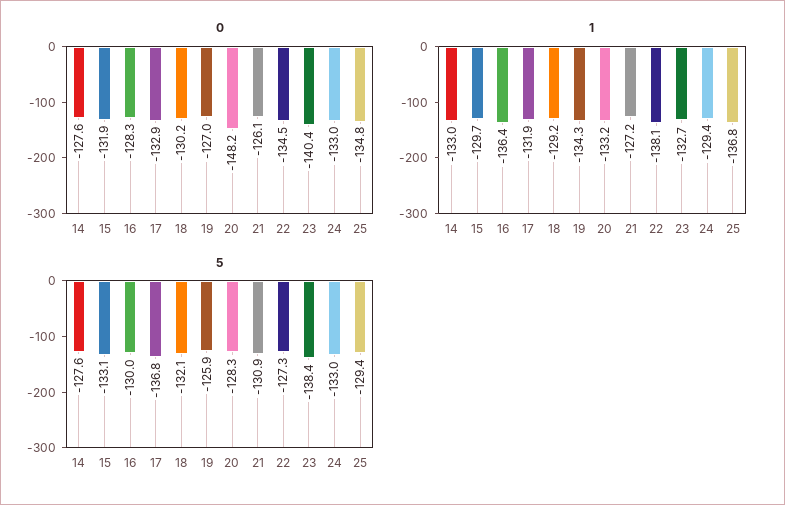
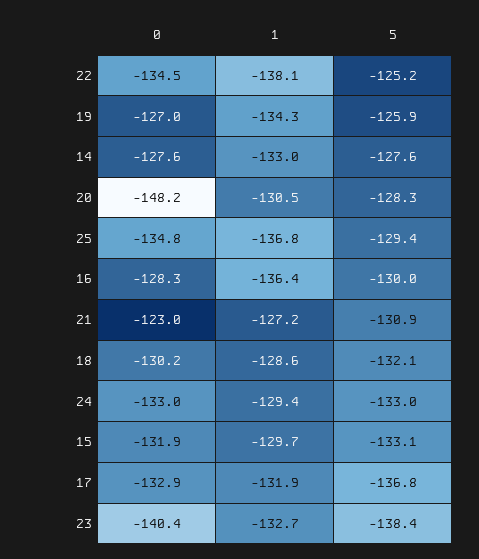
  {
    "0": {
      "14": -127.6,
      "15": -131.9,
      "16": -128.3,
      "17": -132.9,
      "18": -130.2,
      "19": -127,
      "20": -148.2,
-     "21": -126.1,
+     "21": -123,
      "22": -134.5,
      "23": -140.4,
      "24": -133,
      "25": -134.8
    },
    "1": {
      "14": -133,
      "15": -129.7,
      "16": -136.4,
      "17": -131.9,
-     "18": -129.2,
+     "18": -128.6,
      "19": -134.3,
-     "20": -133.2,
+     "20": -130.5,
      "21": -127.2,
      "22": -138.1,
      "23": -132.7,
      "24": -129.4,
      "25": -136.8
    },
    "5": {
      "14": -127.6,
      "15": -133.1,
      "16": -130,
      "17": -136.8,
      "18": -132.1,
      "19": -125.9,
      "20": -128.3,
      "21": -130.9,
-     "22": -127.3,
+     "22": -125.2,
      "23": -138.4,
      "24": -133,
      "25": -129.4
    }
  }

